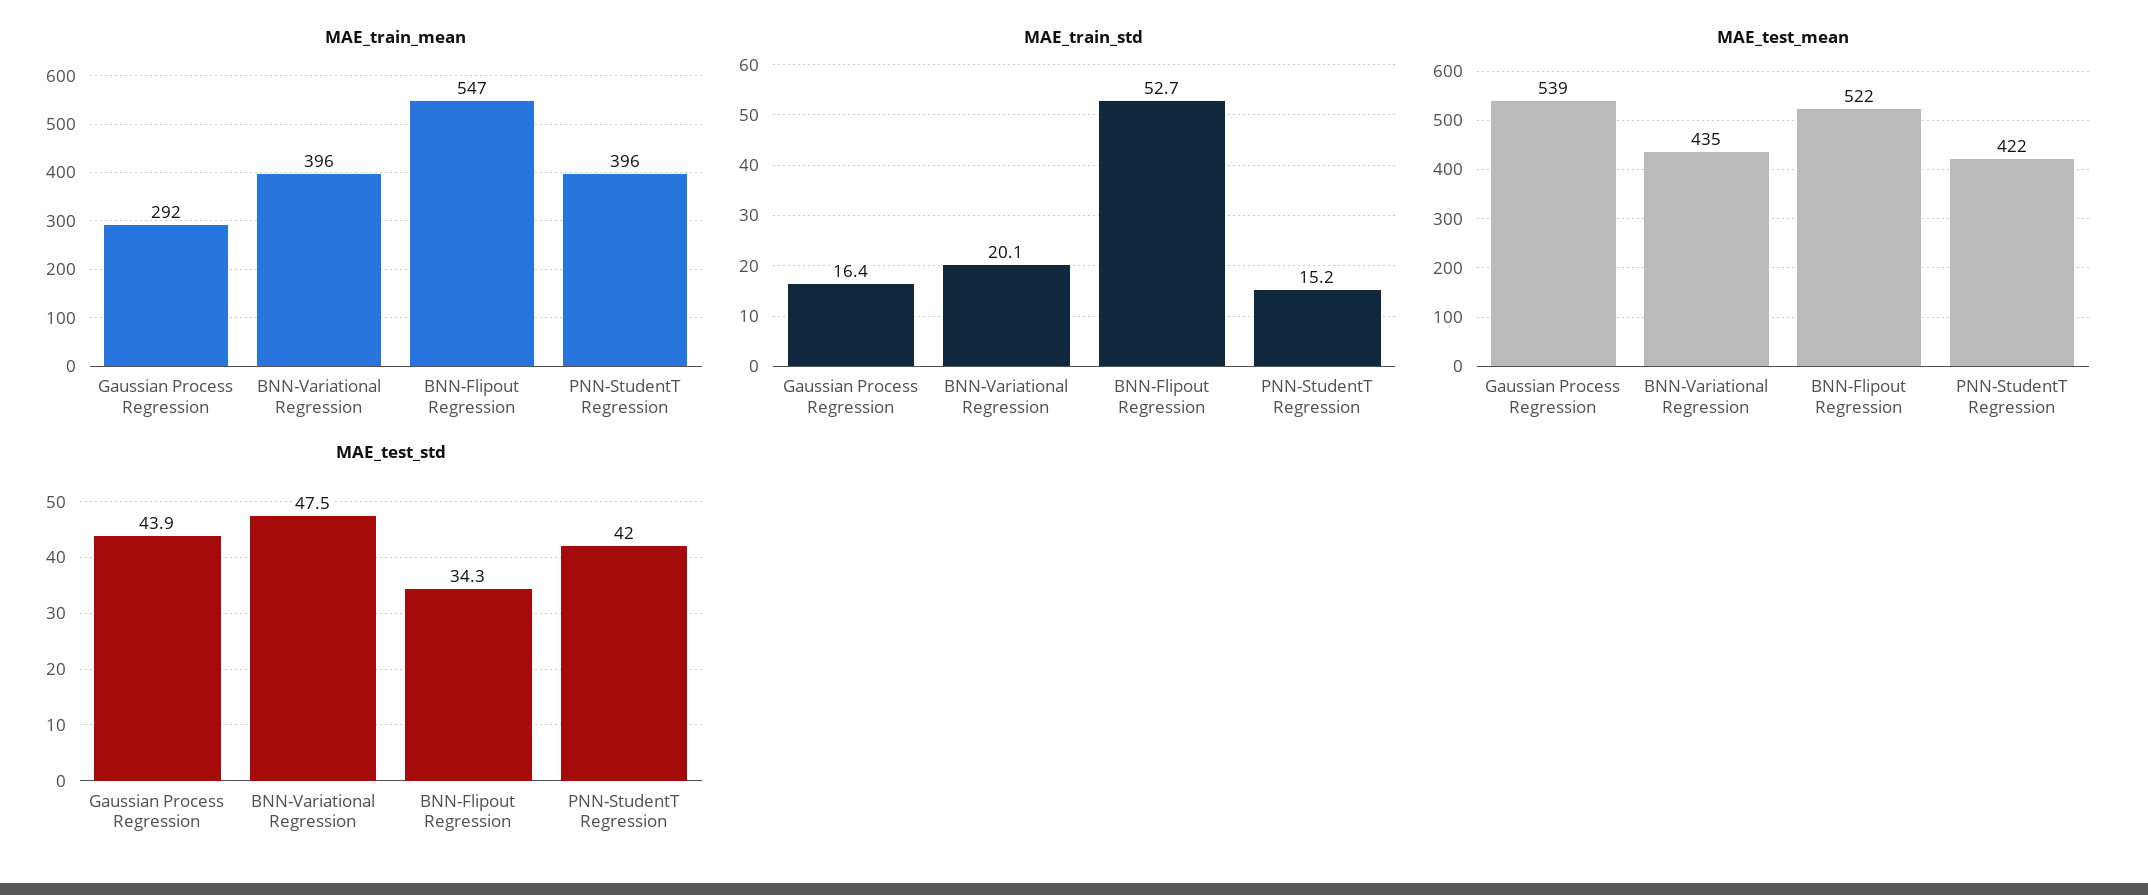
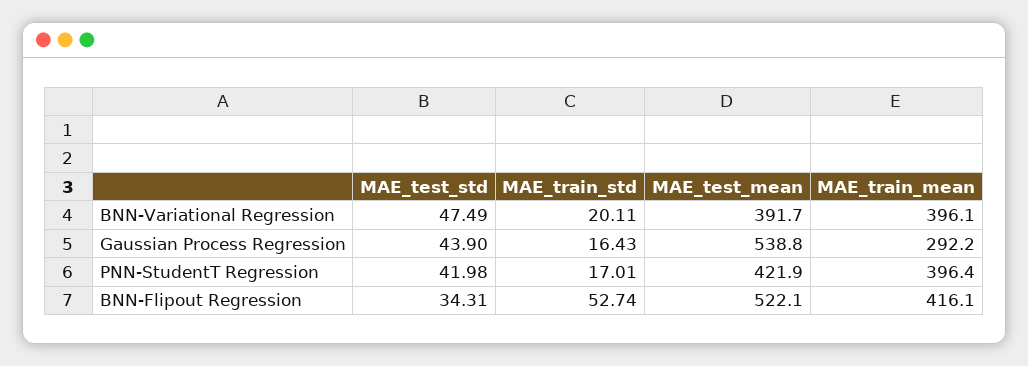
  {
    "MAE_train_mean": {
      "Gaussian Process Regression": 292.2,
      "BNN-Variational Regression": 396.1,
-     "BNN-Flipout Regression": 547,
+     "BNN-Flipout Regression": 416.1,
      "PNN-StudentT Regression": 396.4
    },
    "MAE_train_std": {
      "Gaussian Process Regression": 16.43,
      "BNN-Variational Regression": 20.11,
      "BNN-Flipout Regression": 52.74,
-     "PNN-StudentT Regression": 15.2
+     "PNN-StudentT Regression": 17.01
    },
    "MAE_test_mean": {
      "Gaussian Process Regression": 538.8,
-     "BNN-Variational Regression": 435,
+     "BNN-Variational Regression": 391.7,
      "BNN-Flipout Regression": 522.1,
      "PNN-StudentT Regression": 421.9
    },
    "MAE_test_std": {
      "Gaussian Process Regression": 43.9,
      "BNN-Variational Regression": 47.49,
      "BNN-Flipout Regression": 34.31,
      "PNN-StudentT Regression": 41.98
    }
  }

